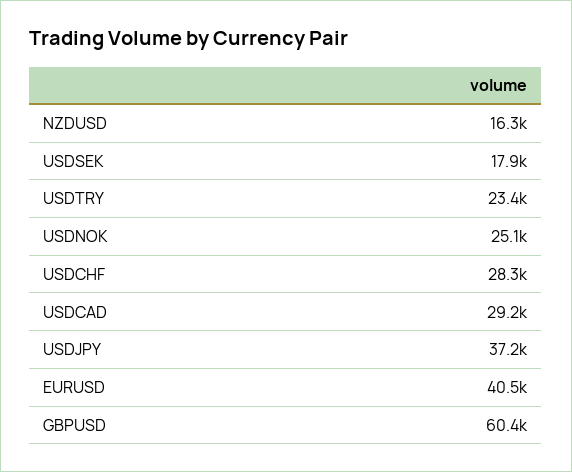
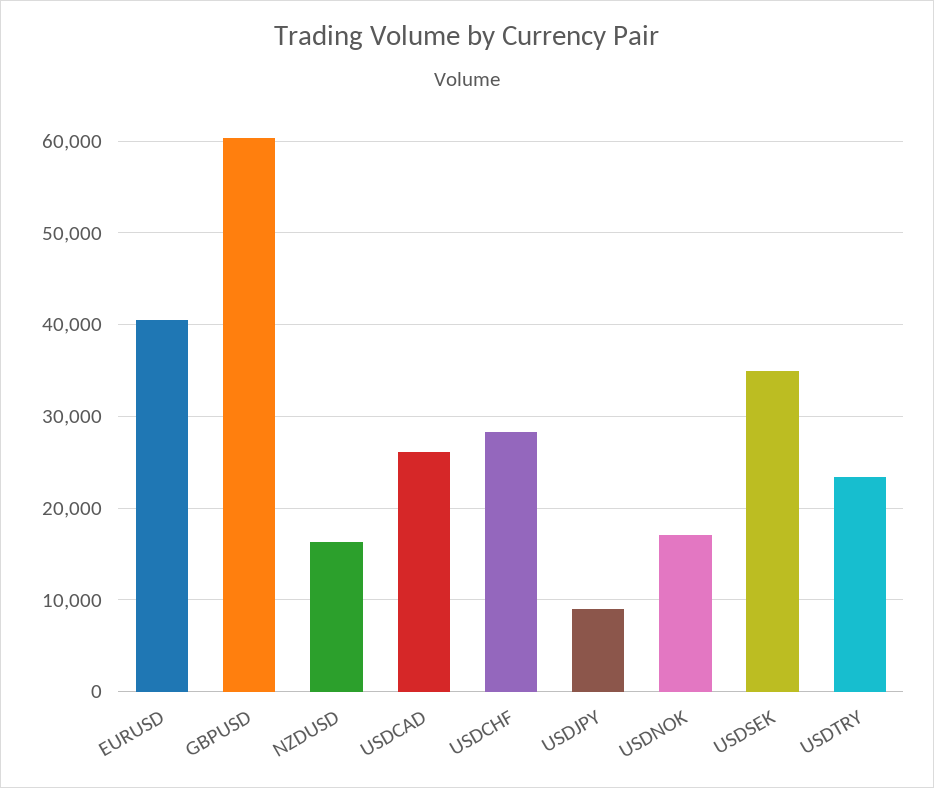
  {
    "NZDUSD": 16300,
-   "USDSEK": 17900,
+   "USDSEK": 35000,
    "USDTRY": 23400,
-   "USDNOK": 25100,
+   "USDNOK": 17000,
    "USDCHF": 28300,
-   "USDCAD": 29200,
+   "USDCAD": 26000,
-   "USDJPY": 37200,
+   "USDJPY": 9000,
    "EURUSD": 40500,
    "GBPUSD": 60400
  }

